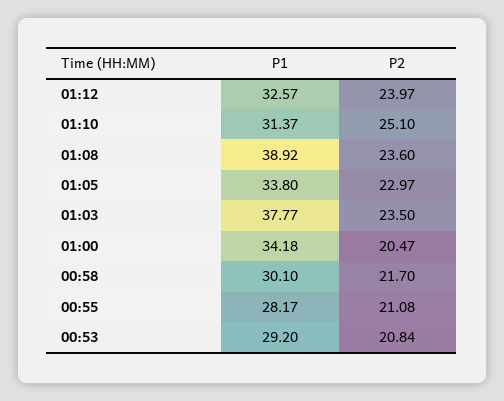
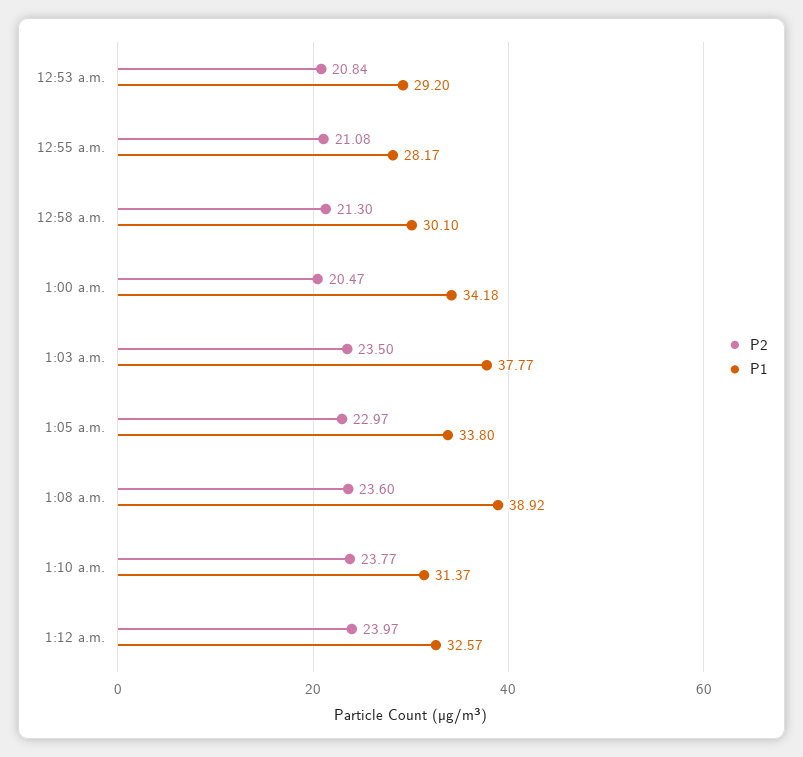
  {
    "P1": {
      "01:12": 32.57,
      "01:10": 31.37,
      "01:08": 38.92,
      "01:05": 33.8,
      "01:03": 37.77,
      "01:00": 34.18,
      "00:58": 30.1,
      "00:55": 28.17,
      "00:53": 29.2
    },
    "P2": {
      "01:12": 23.97,
-     "01:10": 25.1,
+     "01:10": 23.77,
      "01:08": 23.6,
      "01:05": 22.97,
      "01:03": 23.5,
      "01:00": 20.47,
-     "00:58": 21.7,
+     "00:58": 21.3,
      "00:55": 21.08,
      "00:53": 20.84
    }
  }

